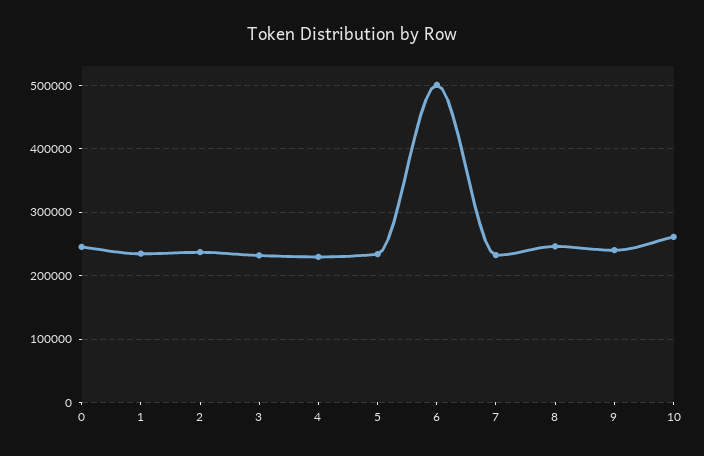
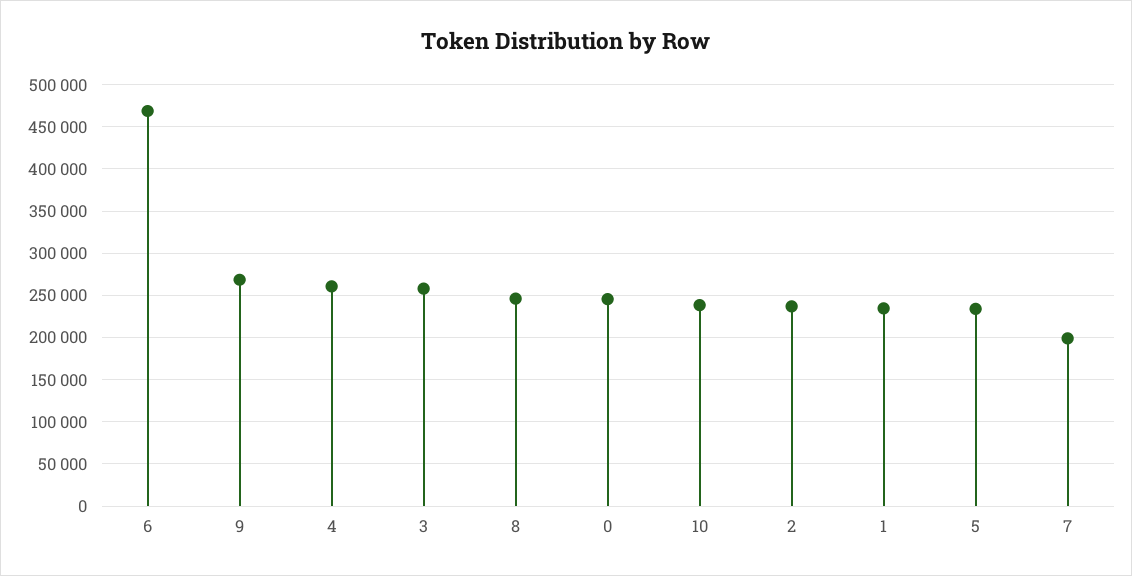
  {
    "0": 250000,
    "1": 230000,
    "2": 240000,
-   "3": 230000,
+   "3": 260000,
-   "4": 230000,
+   "4": 260000,
    "5": 230000,
-   "6": 500000,
+   "6": 470000,
-   "7": 230000,
+   "7": 200000,
    "8": 250000,
-   "9": 240000,
+   "9": 270000,
-   "10": 260000
+   "10": 240000
  }

